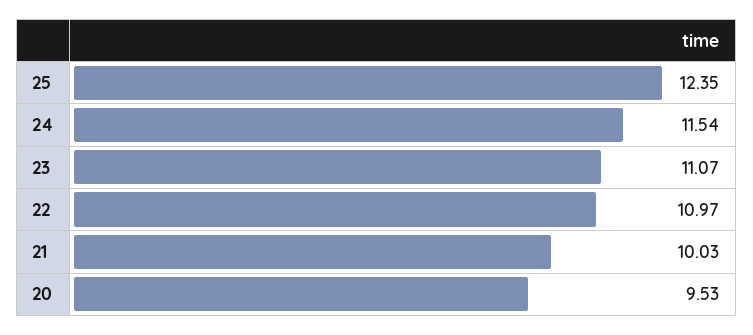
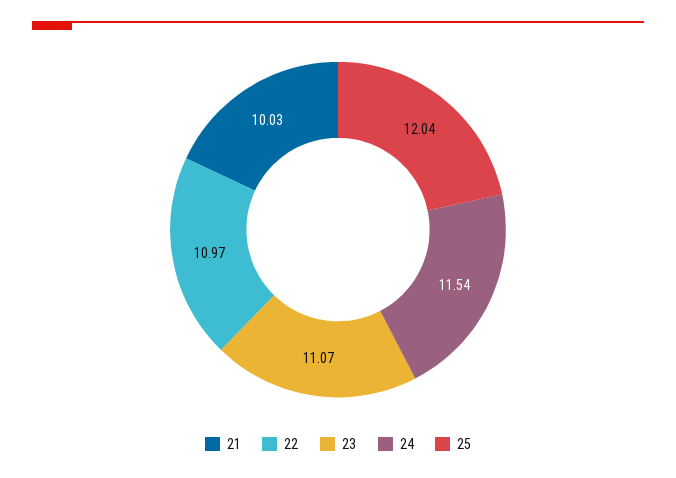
  {
-   "25": 12.35,
+   "25": 12.04,
    "24": 11.54,
    "23": 11.07,
    "22": 10.97,
-   "21": 10.03,
+   "21": 10.03
-   "20": 9.53
  }

